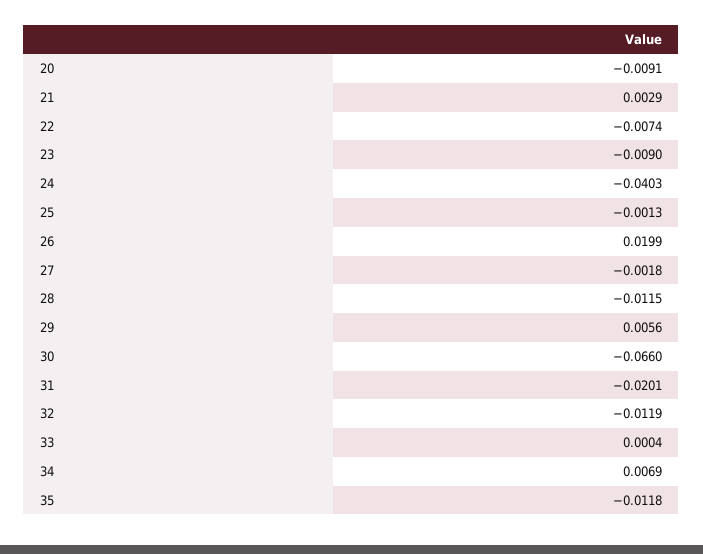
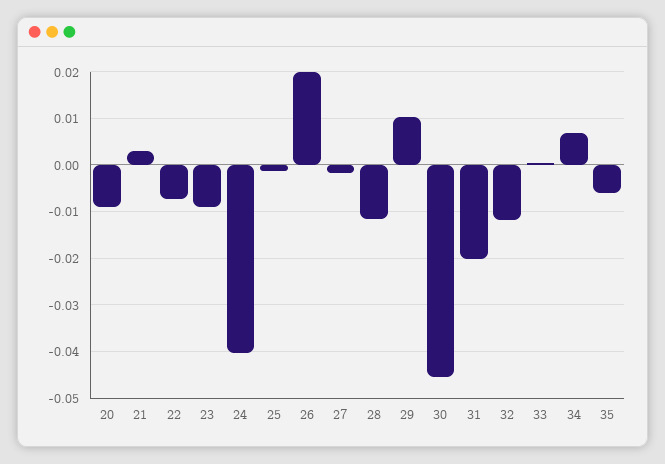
  {
    "20": -0.0091,
    "21": 0.0029,
    "22": -0.0074,
    "23": -0.009,
    "24": -0.0403,
    "25": -0.0013,
    "26": 0.0199,
    "27": -0.0018,
    "28": -0.0115,
-   "29": 0.0056,
+   "29": 0.01,
-   "30": -0.066,
+   "30": -0.046,
    "31": -0.0201,
    "32": -0.0119,
    "33": 0.0004,
    "34": 0.0069,
-   "35": -0.0118
+   "35": -0.006
  }

